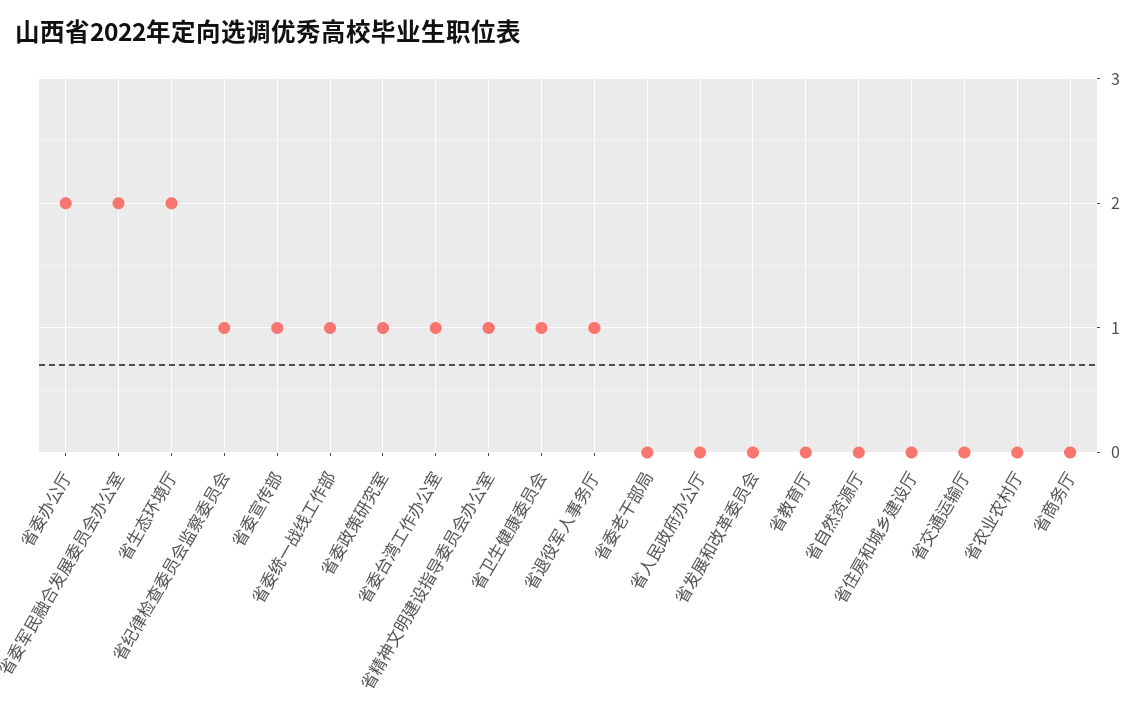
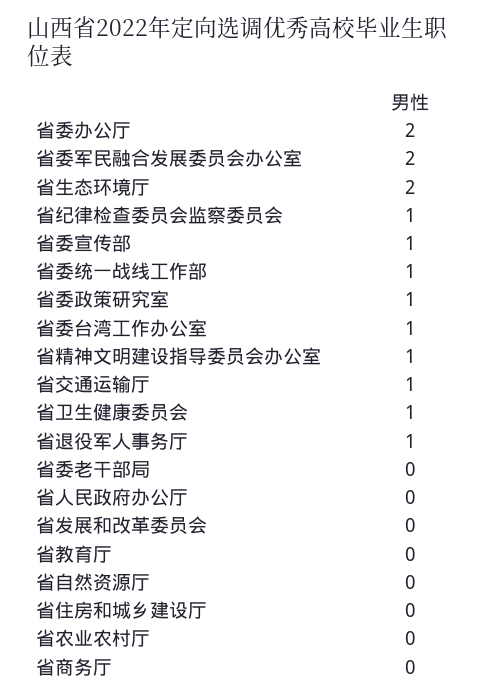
  {
    "省委办公厅": 2,
    "省委军民融合发展委员会办公室": 2,
    "省生态环境厅": 2,
    "省纪律检查委员会监察委员会": 1,
    "省委宣传部": 1,
    "省委统一战线工作部": 1,
    "省委政策研究室": 1,
    "省委台湾工作办公室": 1,
    "省精神文明建设指导委员会办公室": 1,
    "省卫生健康委员会": 1,
    "省退役军人事务厅": 1,
    "省委老干部局": 0,
    "省人民政府办公厅": 0,
    "省发展和改革委员会": 0,
    "省教育厅": 0,
    "省自然资源厅": 0,
    "省住房和城乡建设厅": 0,
-   "省交通运输厅": 0,
+   "省交通运输厅": 1,
    "省农业农村厅": 0,
    "省商务厅": 0
  }

